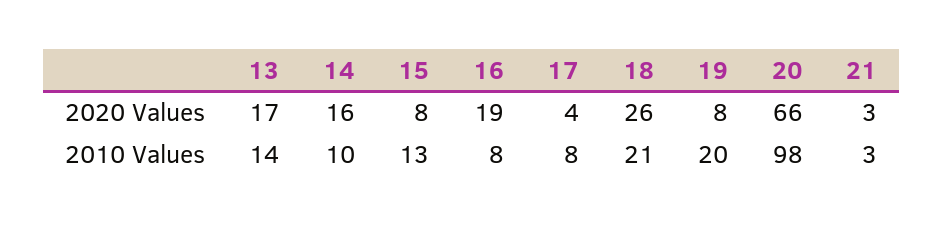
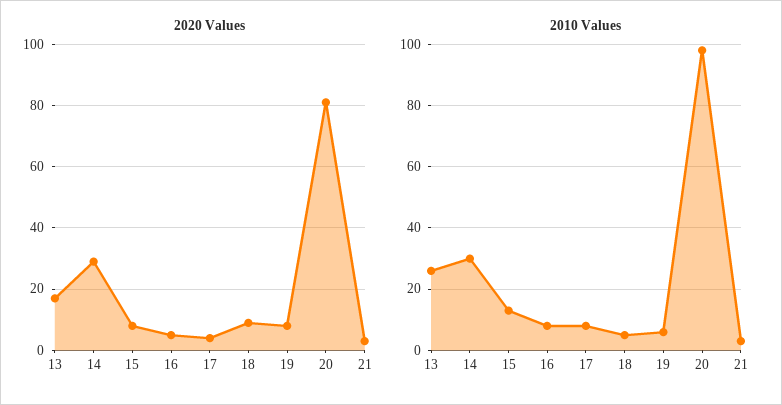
  {
    "2020 Values": {
      "13": 17,
-     "14": 16,
+     "14": 30,
      "15": 8,
-     "16": 19,
+     "16": 5,
      "17": 4,
-     "18": 26,
+     "18": 10,
      "19": 8,
-     "20": 66,
+     "20": 80,
      "21": 3
    },
    "2010 Values": {
-     "13": 14,
+     "13": 25,
-     "14": 10,
+     "14": 30,
      "15": 13,
      "16": 8,
      "17": 8,
-     "18": 21,
+     "18": 5,
-     "19": 20,
+     "19": 5,
      "20": 98,
      "21": 3
    }
  }

